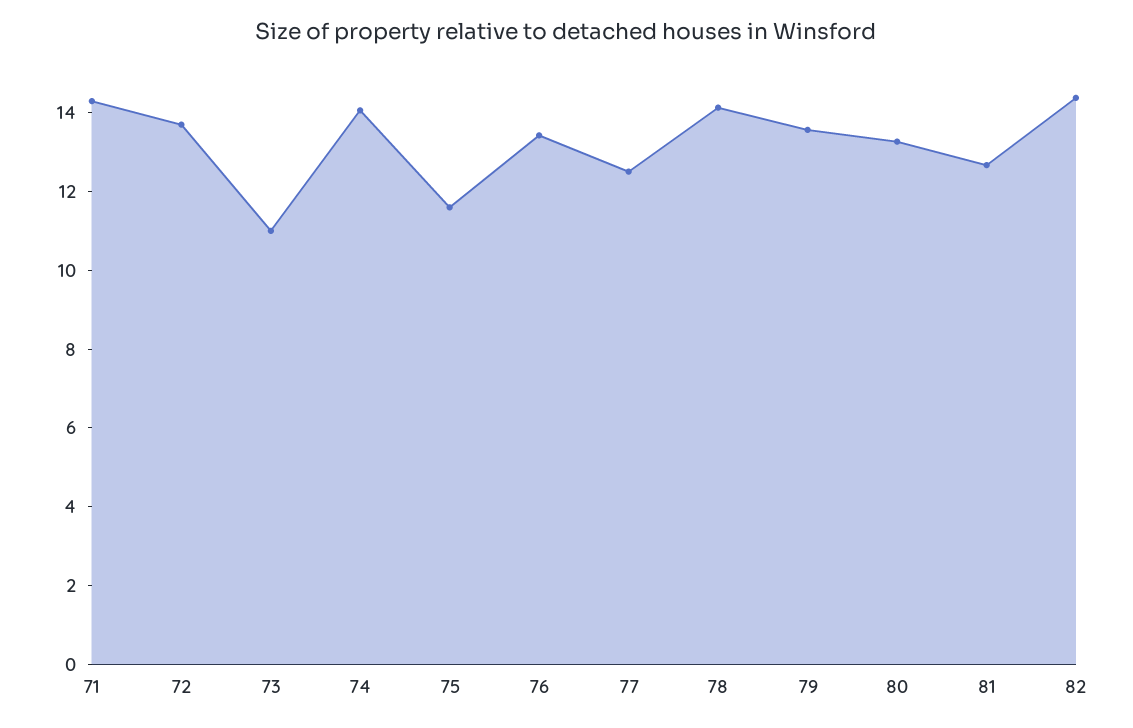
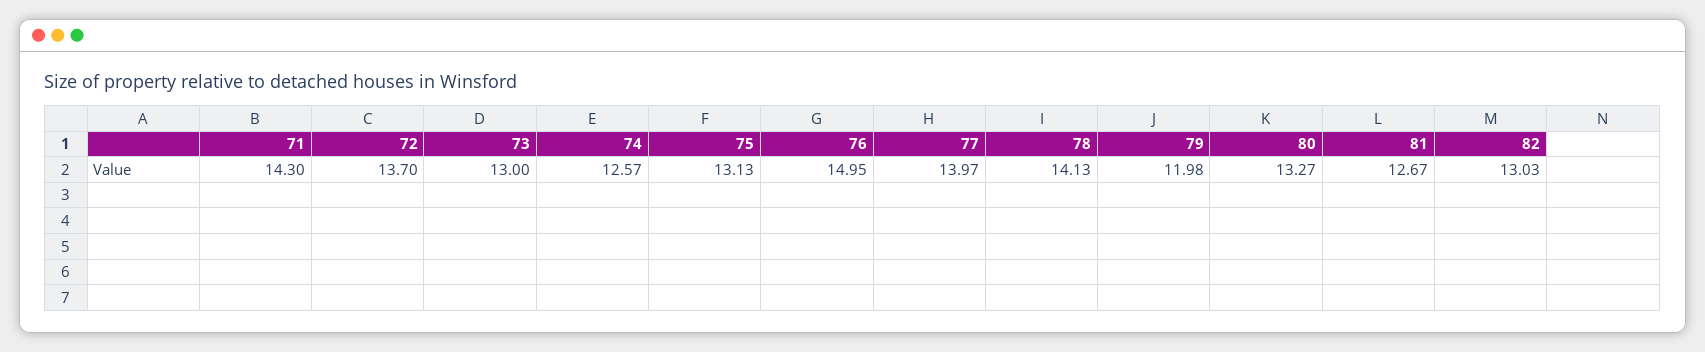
  {
    "71": 14.3,
    "72": 13.7,
-   "73": 11,
+   "73": 13,
-   "74": 14,
+   "74": 12.57,
-   "75": 11.5,
+   "75": 13.13,
-   "76": 13.5,
+   "76": 14.95,
-   "77": 12.5,
+   "77": 13.97,
    "78": 14.13,
-   "79": 13.5,
+   "79": 11.98,
    "80": 13.27,
    "81": 12.67,
-   "82": 14.5
+   "82": 13.03
  }

